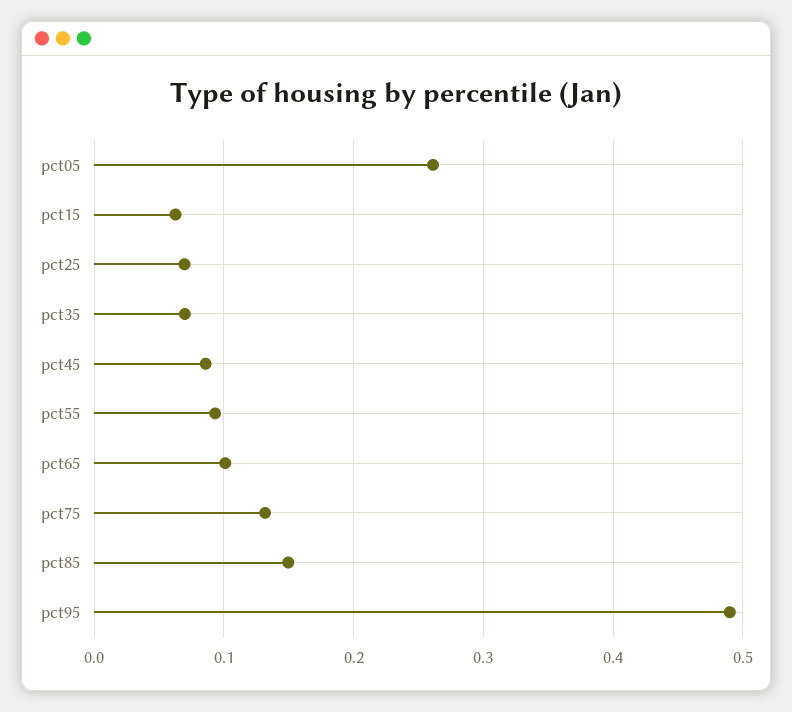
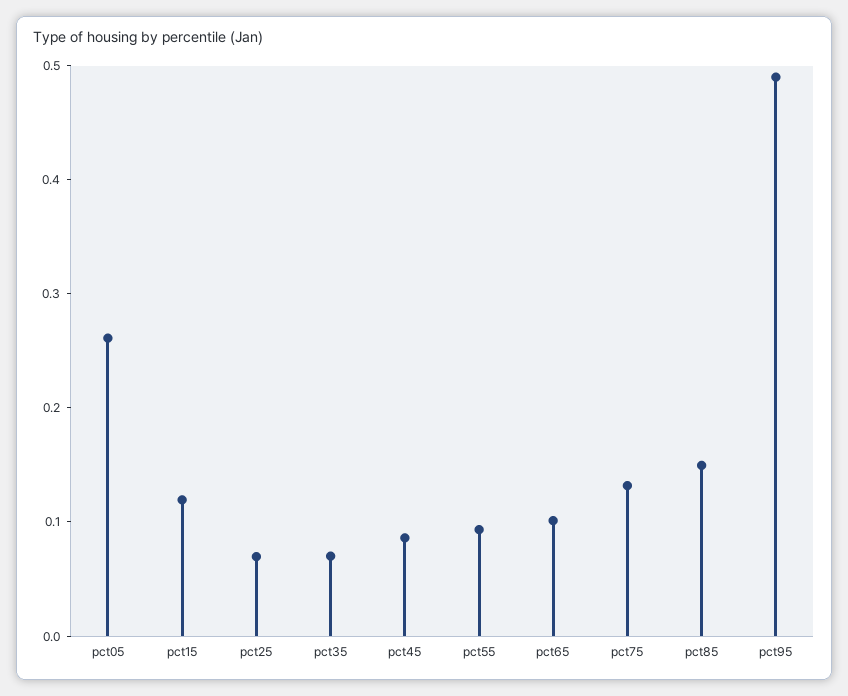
  {
    "pct05": 0.26,
-   "pct15": 0.06,
+   "pct15": 0.12,
    "pct25": 0.07,
    "pct35": 0.07,
    "pct45": 0.09,
    "pct55": 0.09,
    "pct65": 0.1,
    "pct75": 0.13,
    "pct85": 0.15,
    "pct95": 0.49
  }

